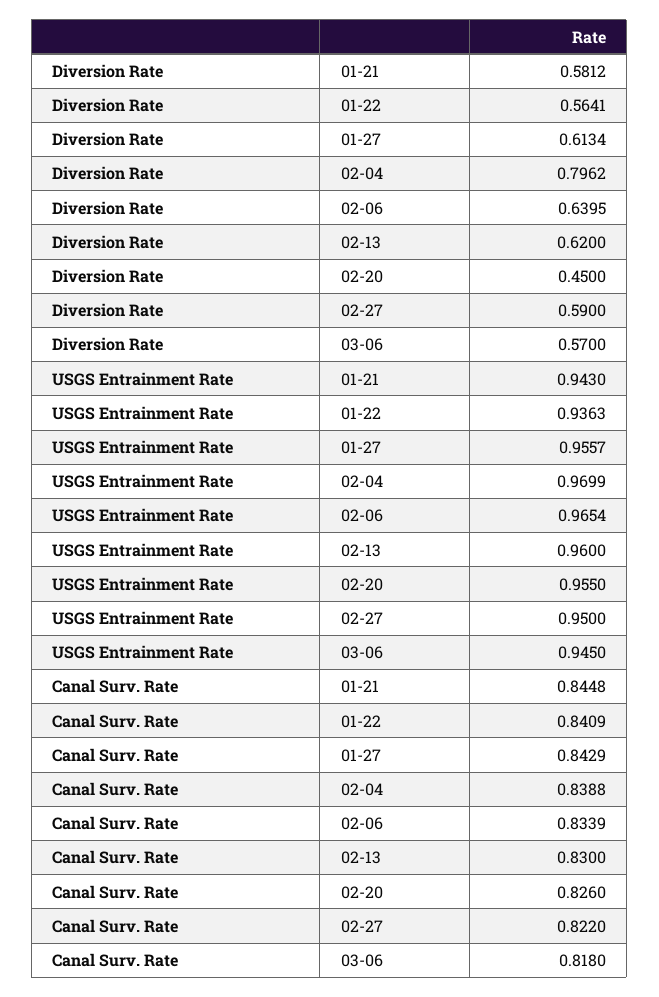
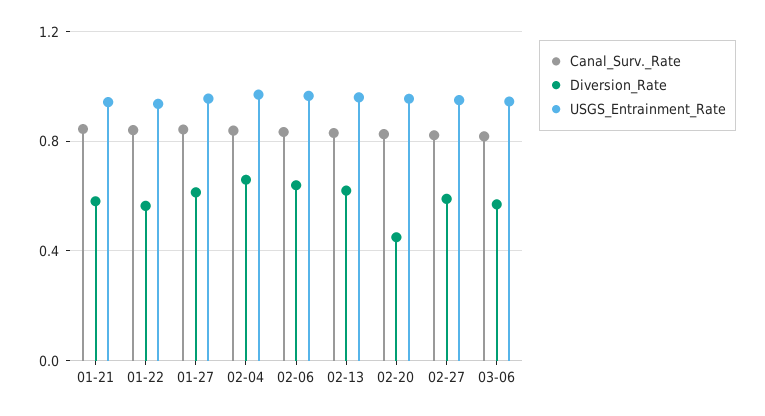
  {
    "Diversion Rate": {
      "01-21": 0.5812,
      "01-22": 0.5641,
      "01-27": 0.6134,
-     "02-04": 0.7962,
+     "02-04": 0.65,
      "02-06": 0.6395,
      "02-13": 0.62,
      "02-20": 0.45,
      "02-27": 0.59,
      "03-06": 0.57
    },
    "USGS Entrainment Rate": {
      "01-21": 0.943,
      "01-22": 0.9363,
      "01-27": 0.9557,
      "02-04": 0.9699,
      "02-06": 0.9654,
      "02-13": 0.96,
      "02-20": 0.955,
      "02-27": 0.95,
      "03-06": 0.945
    },
    "Canal Surv. Rate": {
      "01-21": 0.8448,
      "01-22": 0.8409,
      "01-27": 0.8429,
      "02-04": 0.8388,
      "02-06": 0.8339,
      "02-13": 0.83,
      "02-20": 0.826,
      "02-27": 0.822,
      "03-06": 0.818
    }
  }

